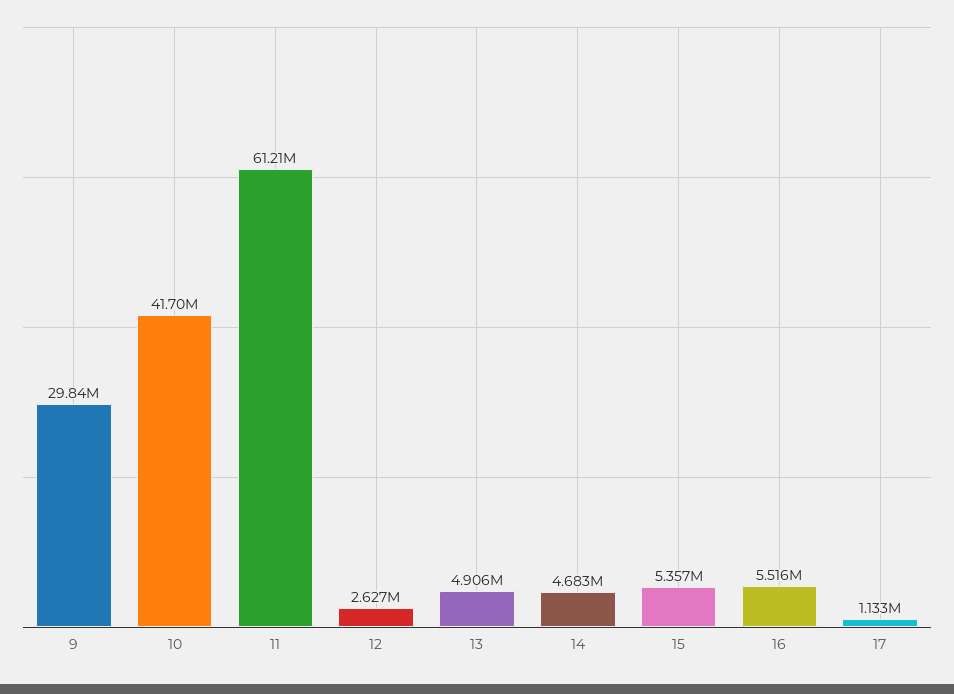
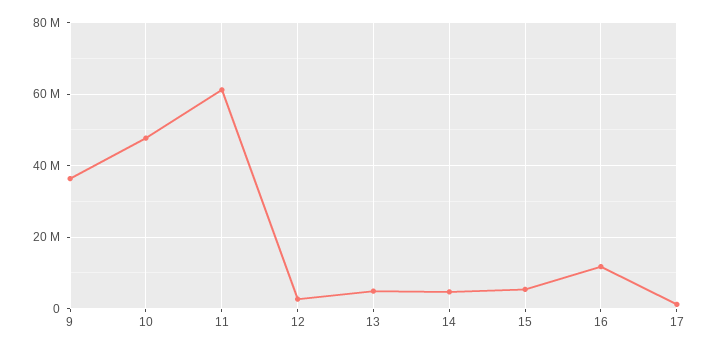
  {
-   "9": 29840000,
+   "9": 36000000,
-   "10": 41700000,
+   "10": 48000000,
    "11": 61210000,
    "12": 2627000,
    "13": 4906000,
    "14": 4683000,
    "15": 5357000,
-   "16": 5516000,
+   "16": 12000000,
    "17": 1133000
  }

